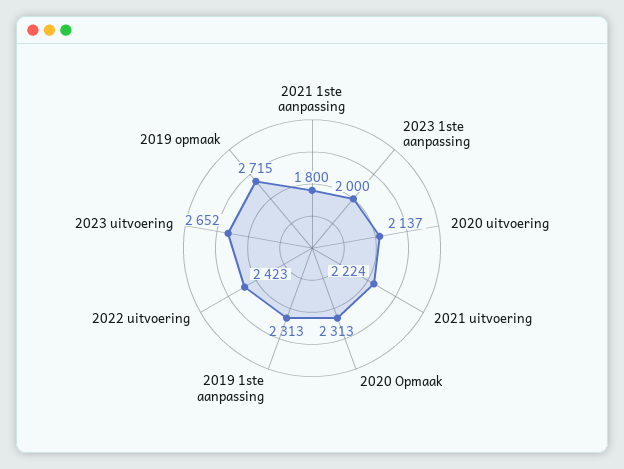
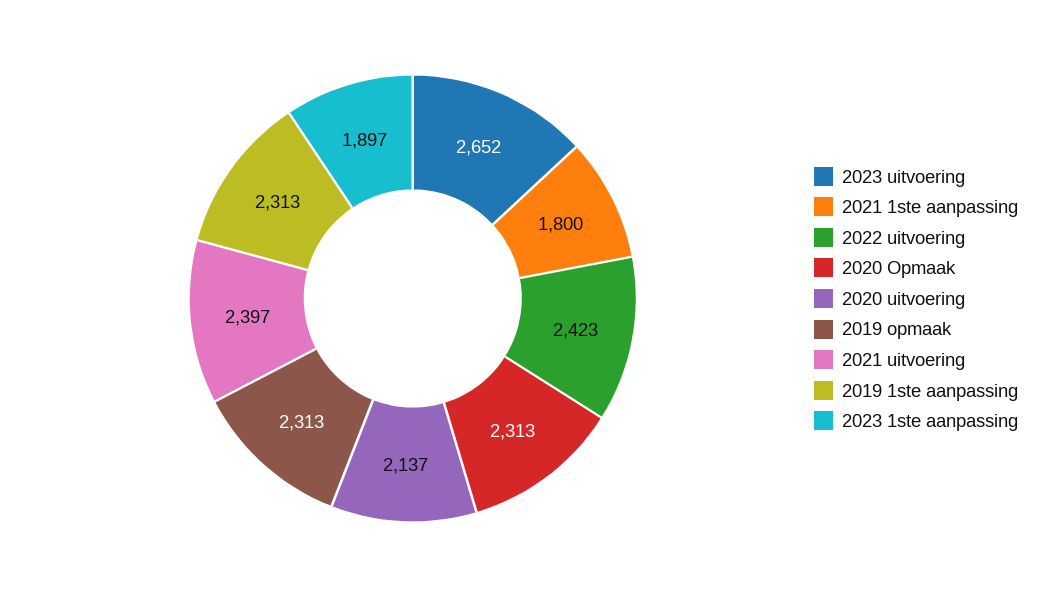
  {
    "2021 1ste aanpassing": 1800,
-   "2023 1ste aanpassing": 2000,
+   "2023 1ste aanpassing": 1897,
    "2020 uitvoering": 2137,
-   "2021 uitvoering": 2224,
+   "2021 uitvoering": 2397,
    "2020 Opmaak": 2313,
    "2019 1ste aanpassing": 2313,
    "2022 uitvoering": 2423,
    "2023 uitvoering": 2652,
-   "2019 opmaak": 2715
+   "2019 opmaak": 2313
  }

